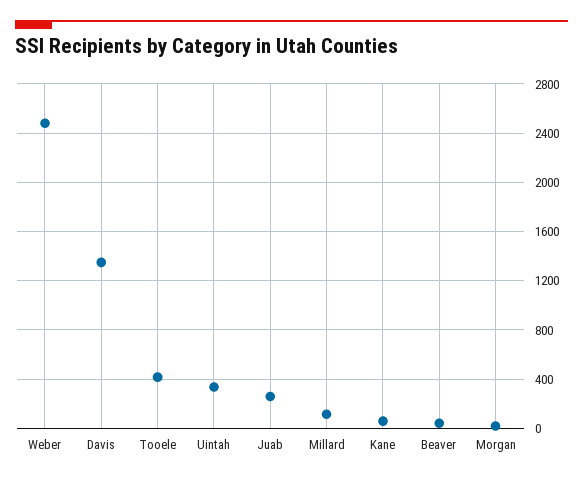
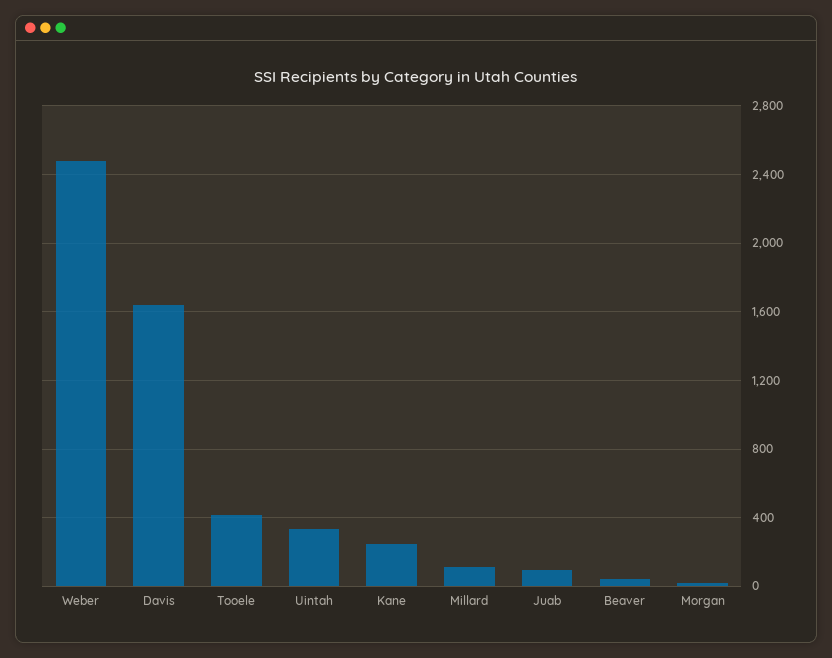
  {
    "Weber": 2500,
-   "Davis": 1350,
+   "Davis": 1650,
    "Tooele": 400,
    "Uintah": 350,
-   "Juab": 250,
+   "Juab": 100,
    "Millard": 100,
-   "Kane": 50,
+   "Kane": 250,
    "Beaver": 50,
    "Morgan": 0
  }

